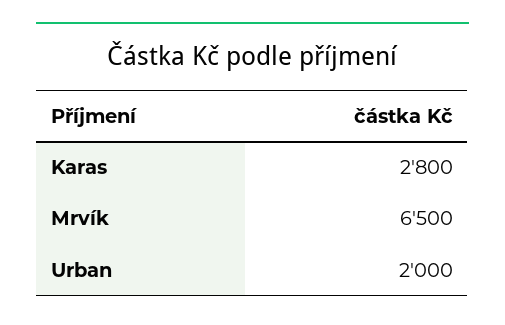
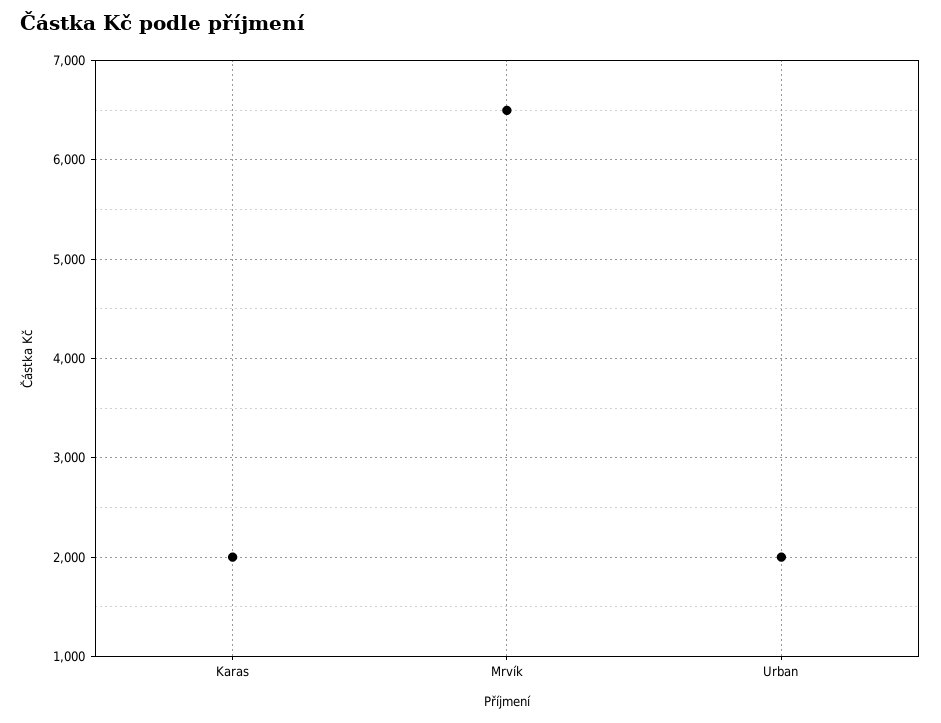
  {
-   "Karas": 2800,
+   "Karas": 2000,
    "Mrvík": 6500,
    "Urban": 2000
  }

